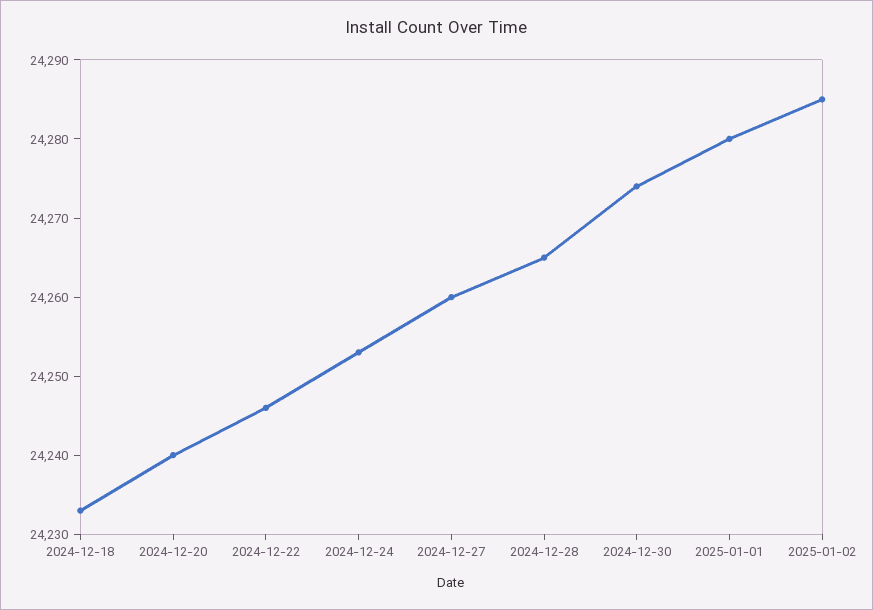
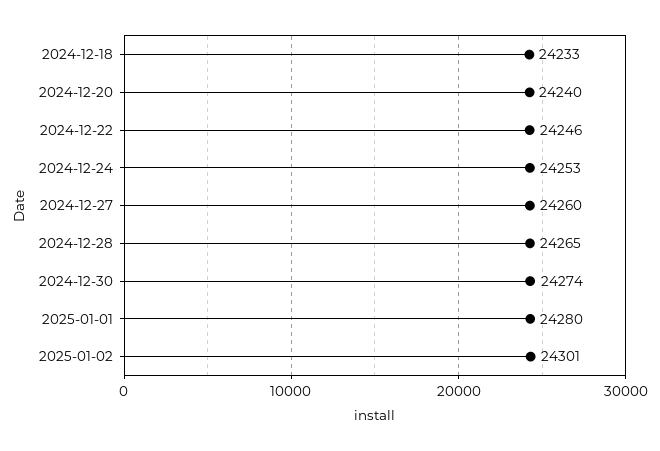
  {
    "2024-12-18": 24233,
    "2024-12-20": 24240,
    "2024-12-22": 24246,
    "2024-12-24": 24253,
    "2024-12-27": 24260,
    "2024-12-28": 24265,
    "2024-12-30": 24274,
    "2025-01-01": 24280,
-   "2025-01-02": 24285
+   "2025-01-02": 24301
  }

